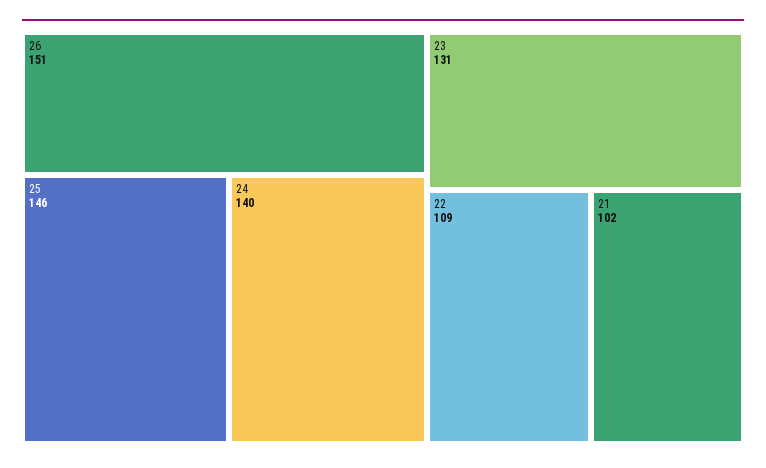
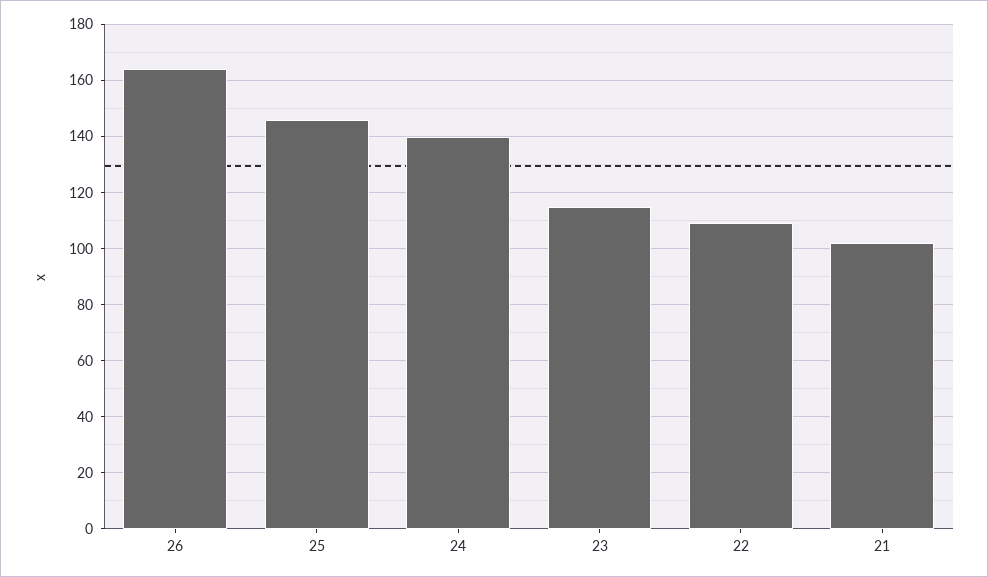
  {
-   "26": 151,
+   "26": 165,
    "25": 146,
    "24": 140,
-   "23": 131,
+   "23": 115,
    "22": 109,
    "21": 102
  }

